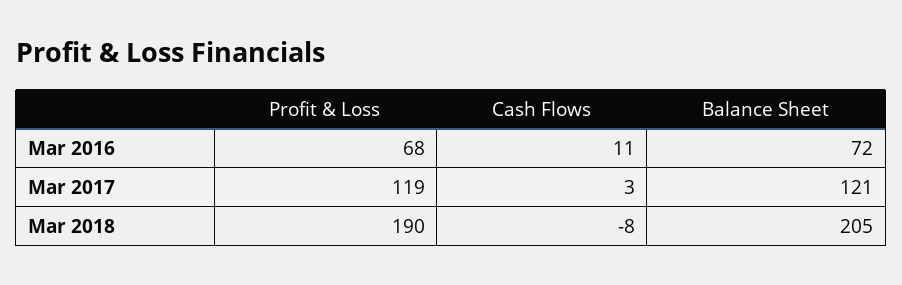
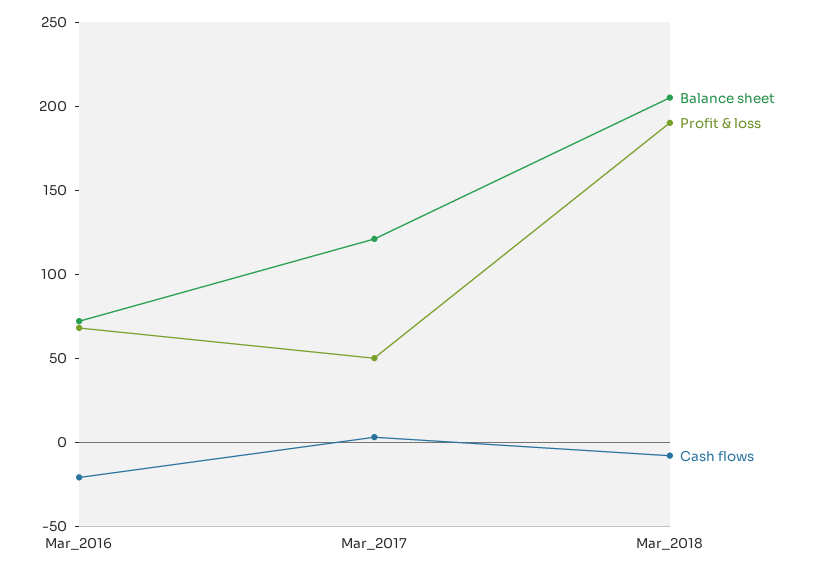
  {
    "Profit & Loss": {
      "Mar 2016": 68,
-     "Mar 2017": 119,
+     "Mar 2017": 50,
      "Mar 2018": 190
    },
    "Cash Flows": {
-     "Mar 2016": 11,
+     "Mar 2016": -20,
      "Mar 2017": 3,
      "Mar 2018": -8
    },
    "Balance Sheet": {
      "Mar 2016": 72,
      "Mar 2017": 121,
      "Mar 2018": 205
    }
  }

